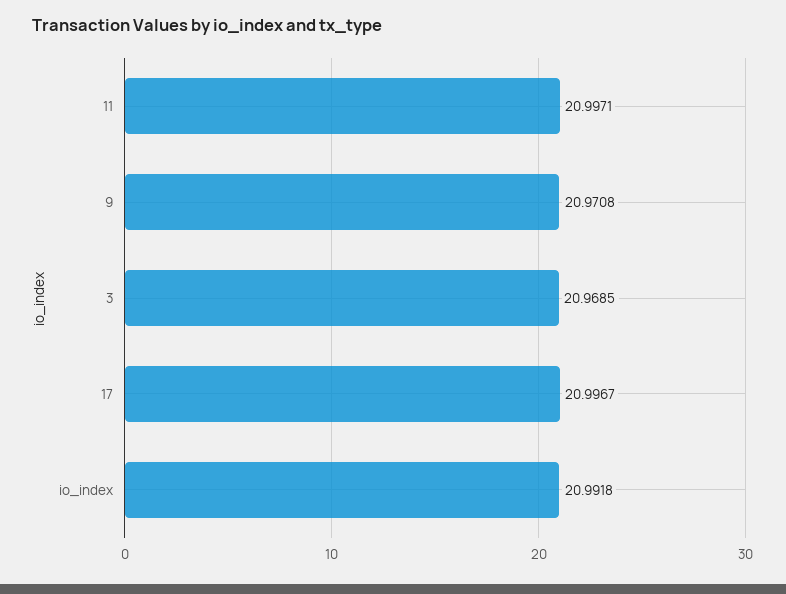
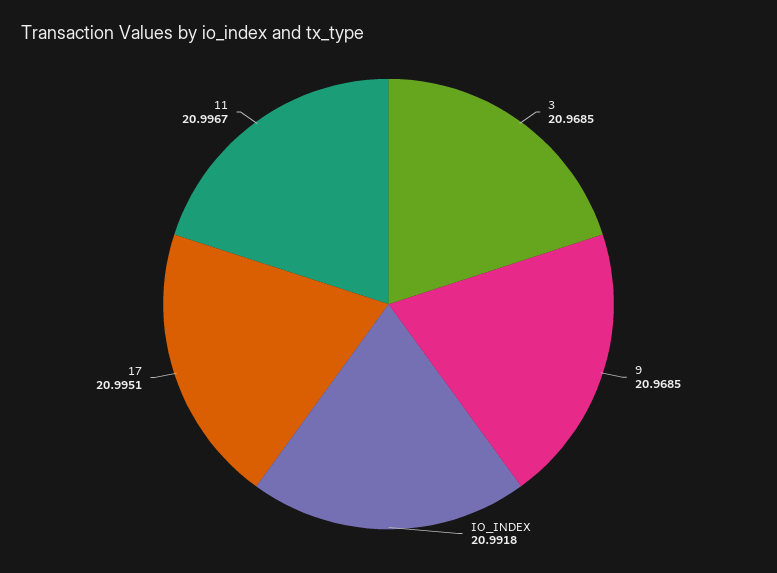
  {
-   "11": 20.9971,
+   "11": 20.9967,
-   "9": 20.9708,
+   "9": 20.9685,
    "3": 20.9685,
-   "17": 20.9967,
+   "17": 20.9951,
    "io_index": 20.9918
  }

